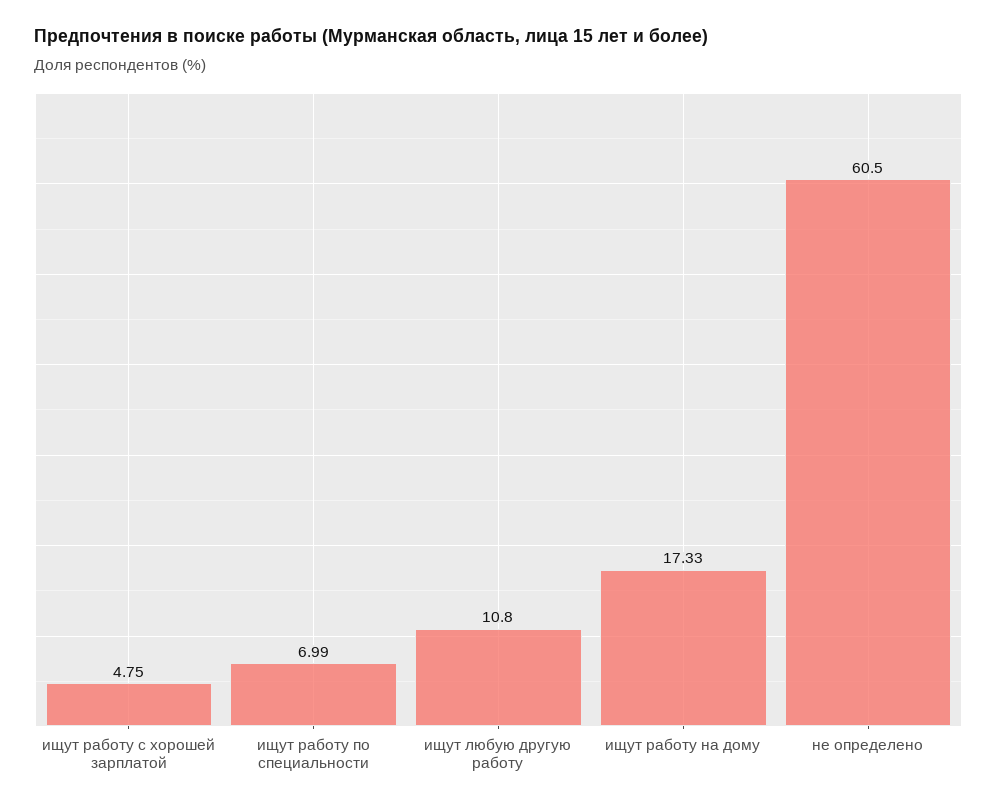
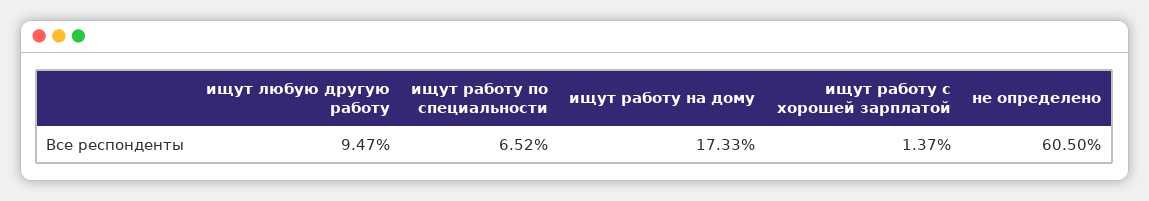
  {
-   "ищут работу с хорошей зарплатой": 4.75,
+   "ищут работу с хорошей зарплатой": 1.37,
-   "ищут работу по специальности": 6.99,
+   "ищут работу по специальности": 6.52,
-   "ищут любую другую работу": 10.8,
+   "ищут любую другую работу": 9.47,
    "ищут работу на дому": 17.33,
    "не определено": 60.5
  }

